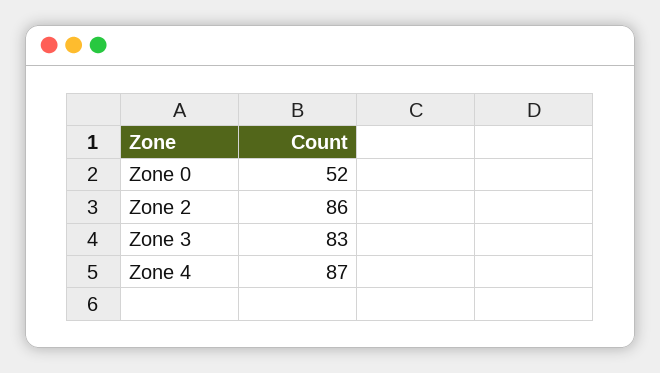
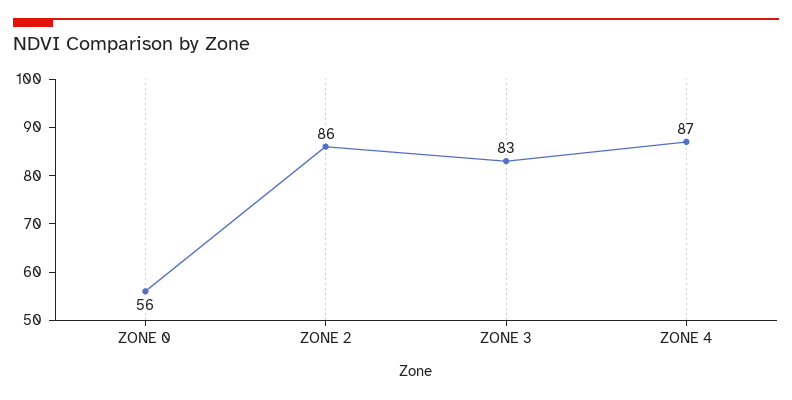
  {
-   "Zone 0": 52,
+   "Zone 0": 56,
    "Zone 2": 86,
    "Zone 3": 83,
    "Zone 4": 87
  }

